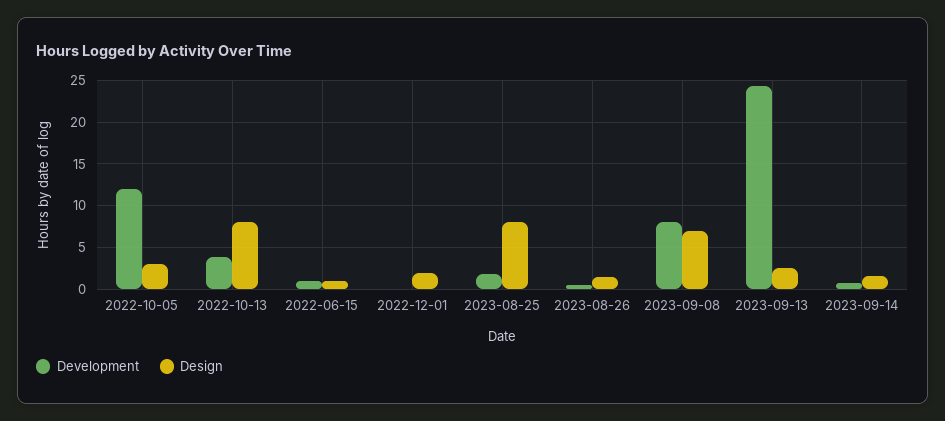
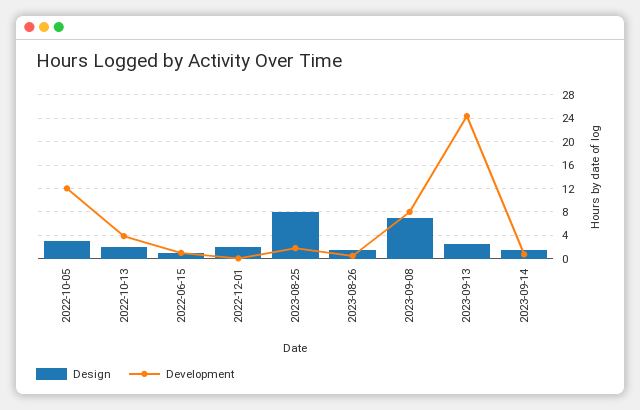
  {
    "Development": {
      "2022-10-05": 12,
      "2022-10-13": 4,
      "2022-06-15": 1,
      "2022-12-01": 0,
      "2023-08-25": 2,
      "2023-08-26": 1,
      "2023-09-08": 8,
      "2023-09-13": 24,
      "2023-09-14": 1
    },
    "Design": {
      "2022-10-05": 3,
-     "2022-10-13": 8,
+     "2022-10-13": 2,
      "2022-06-15": 1,
      "2022-12-01": 2,
      "2023-08-25": 8,
      "2023-08-26": 2,
      "2023-09-08": 7,
      "2023-09-13": 2,
      "2023-09-14": 2
    }
  }

